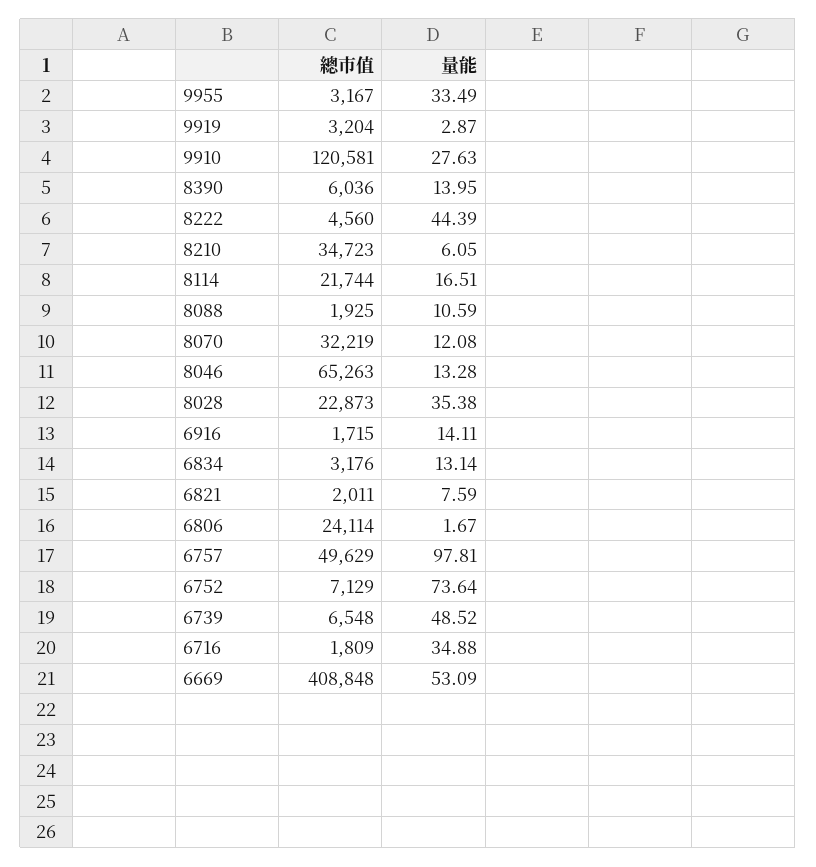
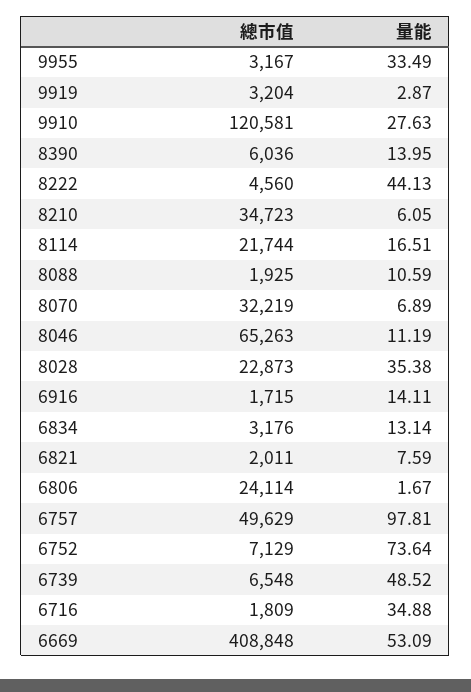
  {
    "總市值": {
      "9955": 3167,
      "9919": 3204,
      "9910": 120581,
      "8390": 6036,
      "8222": 4560,
      "8210": 34723,
      "8114": 21744,
      "8088": 1925,
      "8070": 32219,
      "8046": 65263,
      "8028": 22873,
      "6916": 1715,
      "6834": 3176,
      "6821": 2011,
      "6806": 24114,
      "6757": 49629,
      "6752": 7129,
      "6739": 6548,
      "6716": 1809,
      "6669": 408848
    },
    "量能": {
      "9955": 33.49,
      "9919": 2.87,
      "9910": 27.63,
      "8390": 13.95,
-     "8222": 44.39,
+     "8222": 44.13,
      "8210": 6.05,
      "8114": 16.51,
      "8088": 10.59,
-     "8070": 12.08,
+     "8070": 6.89,
-     "8046": 13.28,
+     "8046": 11.19,
      "8028": 35.38,
      "6916": 14.11,
      "6834": 13.14,
      "6821": 7.59,
      "6806": 1.67,
      "6757": 97.81,
      "6752": 73.64,
      "6739": 48.52,
      "6716": 34.88,
      "6669": 53.09
    }
  }

